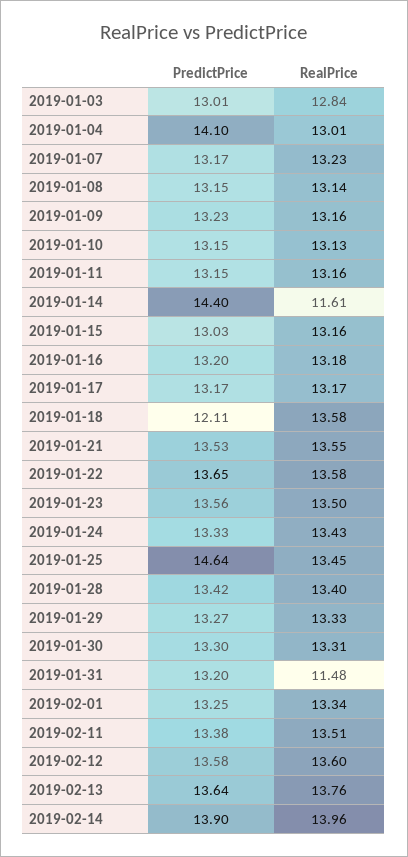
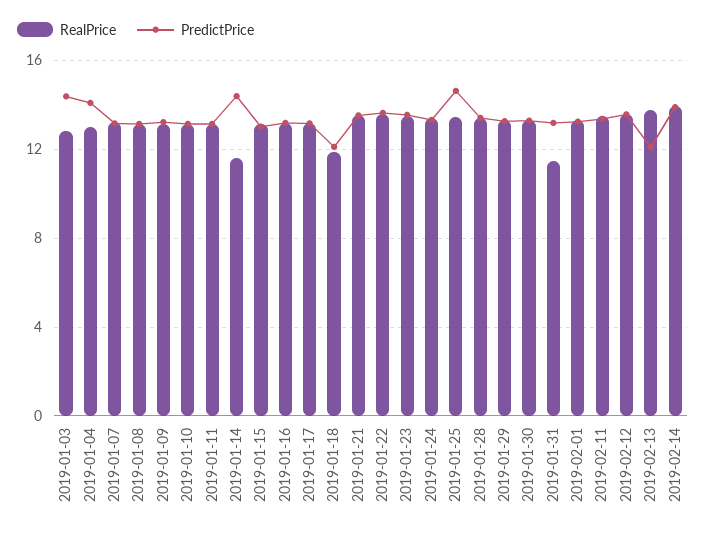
  {
    "PredictPrice": {
-     "2019-01-03": 13.01,
+     "2019-01-03": 14.5,
      "2019-01-04": 14.1,
      "2019-01-07": 13.17,
      "2019-01-08": 13.15,
      "2019-01-09": 13.23,
      "2019-01-10": 13.15,
      "2019-01-11": 13.15,
      "2019-01-14": 14.4,
      "2019-01-15": 13.03,
      "2019-01-16": 13.2,
      "2019-01-17": 13.17,
      "2019-01-18": 12.11,
      "2019-01-21": 13.53,
      "2019-01-22": 13.65,
      "2019-01-23": 13.56,
      "2019-01-24": 13.33,
      "2019-01-25": 14.64,
      "2019-01-28": 13.42,
      "2019-01-29": 13.27,
      "2019-01-30": 13.3,
      "2019-01-31": 13.2,
      "2019-02-01": 13.25,
      "2019-02-11": 13.38,
      "2019-02-12": 13.58,
-     "2019-02-13": 13.64,
+     "2019-02-13": 12,
      "2019-02-14": 13.9
    },
    "RealPrice": {
      "2019-01-03": 12.84,
      "2019-01-04": 13.01,
      "2019-01-07": 13.23,
      "2019-01-08": 13.14,
      "2019-01-09": 13.16,
      "2019-01-10": 13.13,
      "2019-01-11": 13.16,
      "2019-01-14": 11.61,
      "2019-01-15": 13.16,
      "2019-01-16": 13.18,
      "2019-01-17": 13.17,
-     "2019-01-18": 13.58,
+     "2019-01-18": 12,
      "2019-01-21": 13.55,
      "2019-01-22": 13.58,
      "2019-01-23": 13.5,
      "2019-01-24": 13.43,
      "2019-01-25": 13.45,
      "2019-01-28": 13.4,
      "2019-01-29": 13.33,
      "2019-01-30": 13.31,
      "2019-01-31": 11.48,
      "2019-02-01": 13.34,
      "2019-02-11": 13.51,
      "2019-02-12": 13.6,
      "2019-02-13": 13.76,
      "2019-02-14": 13.96
    }
  }

